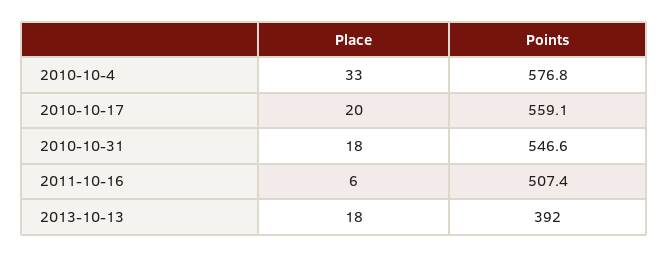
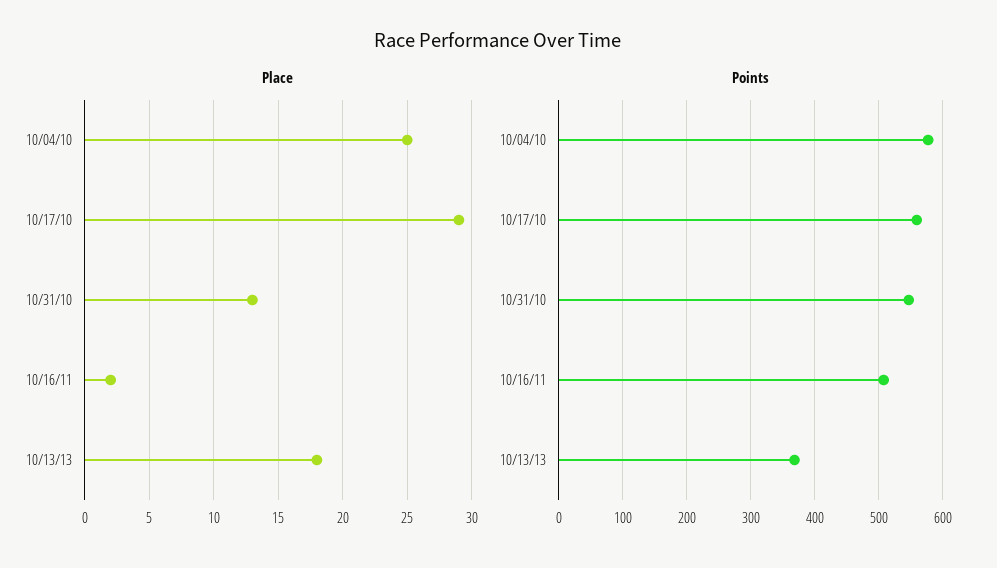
  {
    "Place": {
-     "2010-10-4": 33,
+     "2010-10-4": 25,
-     "2010-10-17": 20,
+     "2010-10-17": 29,
-     "2010-10-31": 18,
+     "2010-10-31": 13,
-     "2011-10-16": 6,
+     "2011-10-16": 2,
      "2013-10-13": 18
    },
    "Points": {
      "2010-10-4": 576.8,
      "2010-10-17": 559.1,
      "2010-10-31": 546.6,
      "2011-10-16": 507.4,
-     "2013-10-13": 392
+     "2013-10-13": 370
    }
  }

